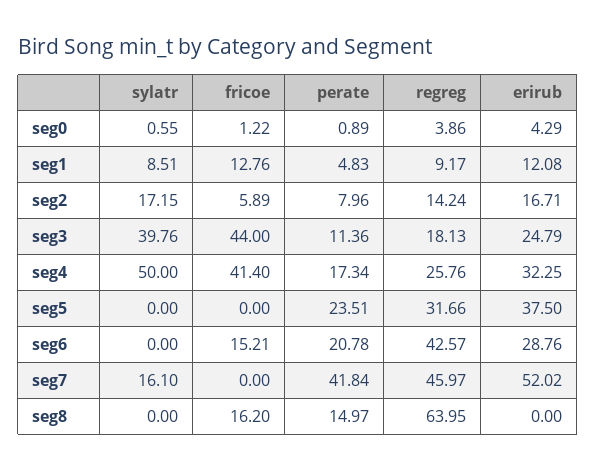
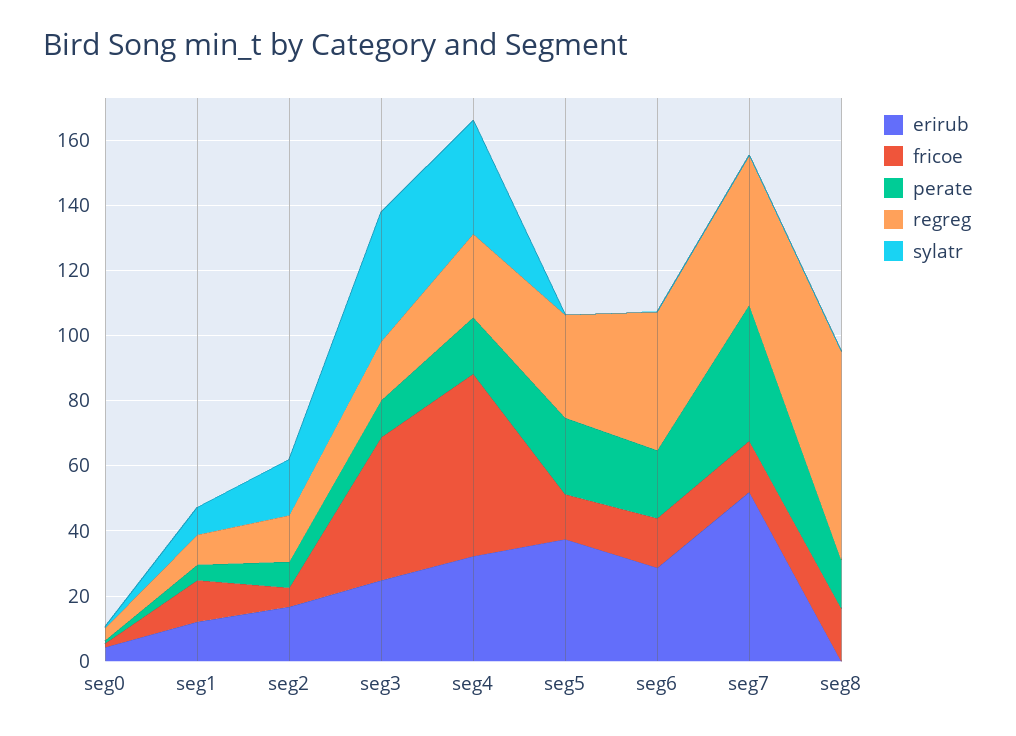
  {
    "sylatr": {
      "seg0": 0.55,
      "seg1": 8.51,
      "seg2": 17.15,
      "seg3": 39.76,
-     "seg4": 50,
+     "seg4": 35,
      "seg5": 0,
      "seg6": 0,
-     "seg7": 16.1,
+     "seg7": 0,
      "seg8": 0
    },
    "fricoe": {
      "seg0": 1.22,
      "seg1": 12.76,
      "seg2": 5.89,
      "seg3": 44,
-     "seg4": 41.4,
+     "seg4": 55,
-     "seg5": 0,
+     "seg5": 15,
      "seg6": 15.21,
-     "seg7": 0,
+     "seg7": 15,
      "seg8": 16.2
    },
    "perate": {
      "seg0": 0.89,
      "seg1": 4.83,
      "seg2": 7.96,
      "seg3": 11.36,
      "seg4": 17.34,
      "seg5": 23.51,
      "seg6": 20.78,
      "seg7": 41.84,
      "seg8": 14.97
    },
    "regreg": {
      "seg0": 3.86,
      "seg1": 9.17,
      "seg2": 14.24,
      "seg3": 18.13,
      "seg4": 25.76,
      "seg5": 31.66,
      "seg6": 42.57,
      "seg7": 45.97,
      "seg8": 63.95
    },
    "erirub": {
      "seg0": 4.29,
      "seg1": 12.08,
      "seg2": 16.71,
      "seg3": 24.79,
      "seg4": 32.25,
      "seg5": 37.5,
      "seg6": 28.76,
      "seg7": 52.02,
      "seg8": 0
    }
  }

